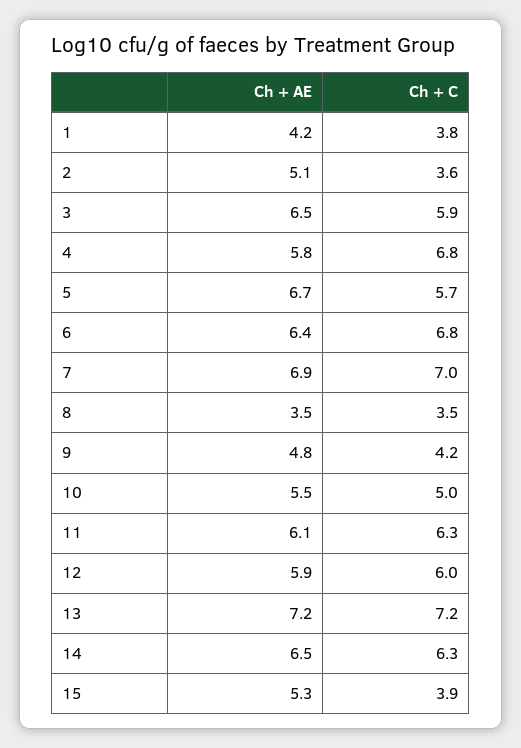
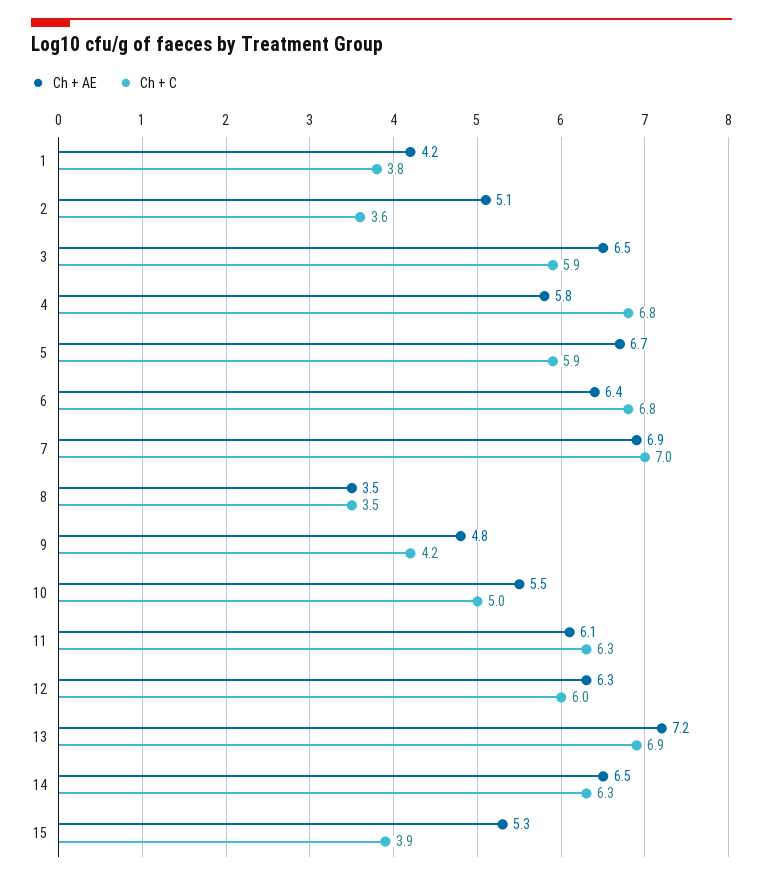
  {
    "Ch + AE": {
      "1": 4.2,
      "2": 5.1,
      "3": 6.5,
      "4": 5.8,
      "5": 6.7,
      "6": 6.4,
      "7": 6.9,
      "8": 3.5,
      "9": 4.8,
      "10": 5.5,
      "11": 6.1,
-     "12": 5.9,
+     "12": 6.3,
      "13": 7.2,
      "14": 6.5,
      "15": 5.3
    },
    "Ch + C": {
      "1": 3.8,
      "2": 3.6,
      "3": 5.9,
      "4": 6.8,
-     "5": 5.7,
+     "5": 5.9,
      "6": 6.8,
      "7": 7,
      "8": 3.5,
      "9": 4.2,
      "10": 5,
      "11": 6.3,
      "12": 6,
-     "13": 7.2,
+     "13": 6.9,
      "14": 6.3,
      "15": 3.9
    }
  }

